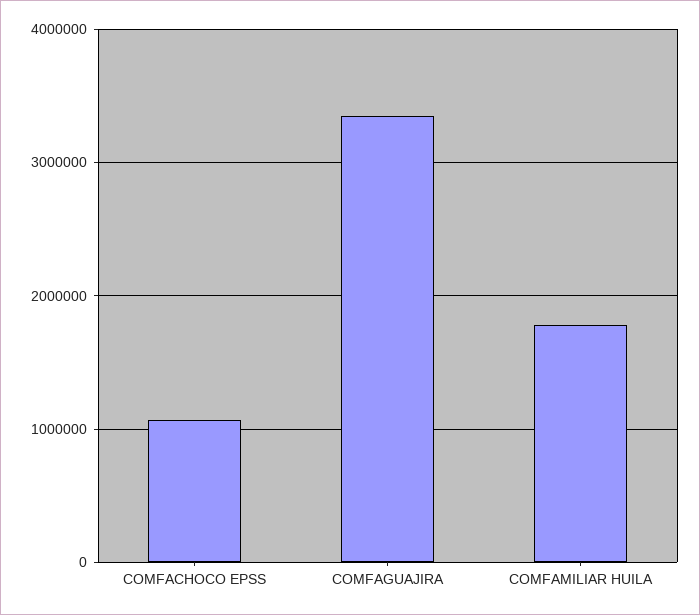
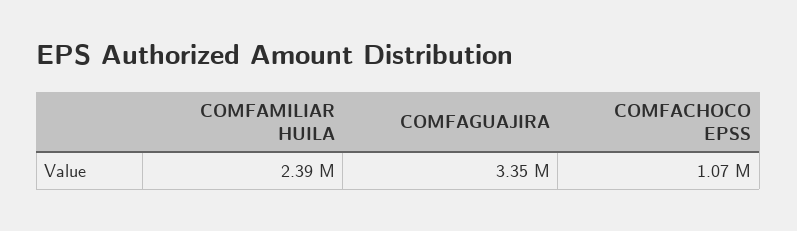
  {
    "COMFACHOCO EPSS": 1070000,
    "COMFAGUAJIRA": 3350000,
-   "COMFAMILIAR HUILA": 1800000
+   "COMFAMILIAR HUILA": 2390000
  }

